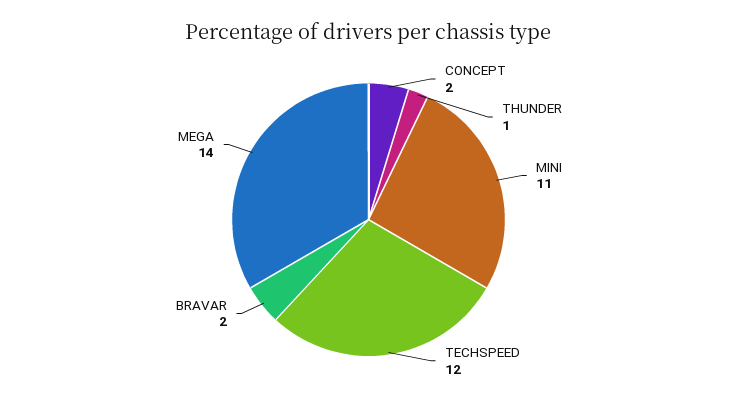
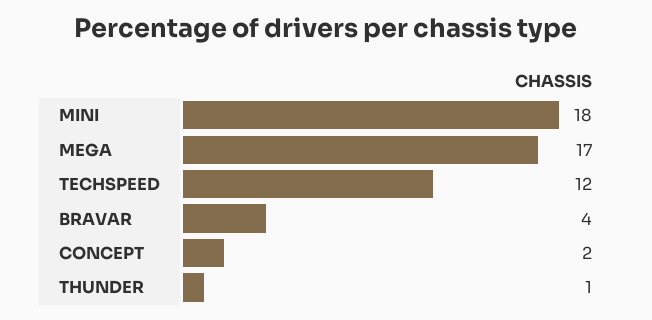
  {
    "CONCEPT": 2,
    "THUNDER": 1,
-   "MINI": 11,
+   "MINI": 18,
    "TECHSPEED": 12,
-   "BRAVAR": 2,
+   "BRAVAR": 4,
-   "MEGA": 14
+   "MEGA": 17
  }

